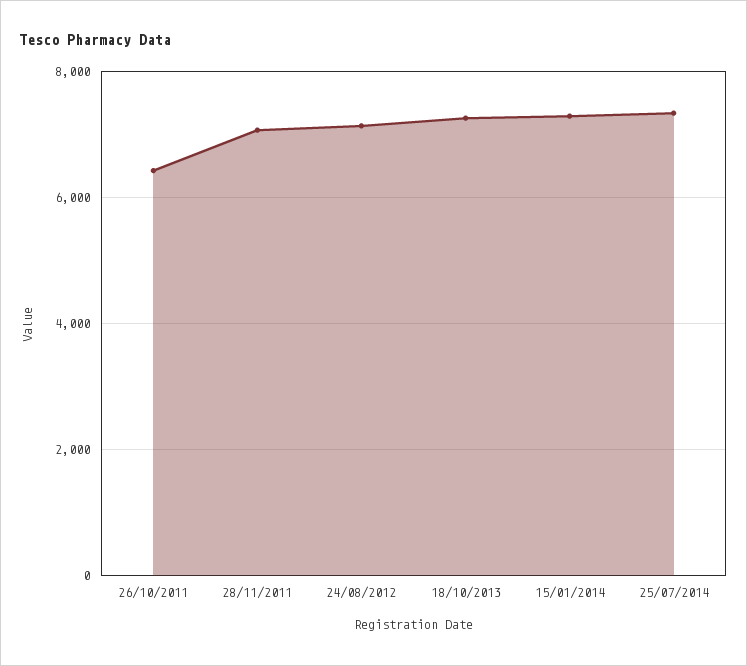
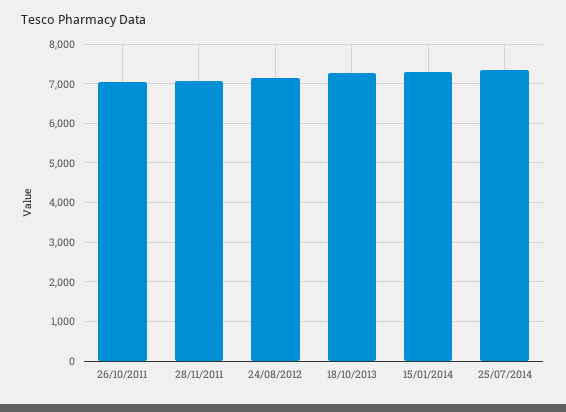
  {
-   "26/10/2011": 6400,
+   "26/10/2011": 7000,
    "28/11/2011": 7000,
    "24/08/2012": 7200,
    "18/10/2013": 7200,
    "15/01/2014": 7200,
    "25/07/2014": 7400
  }

